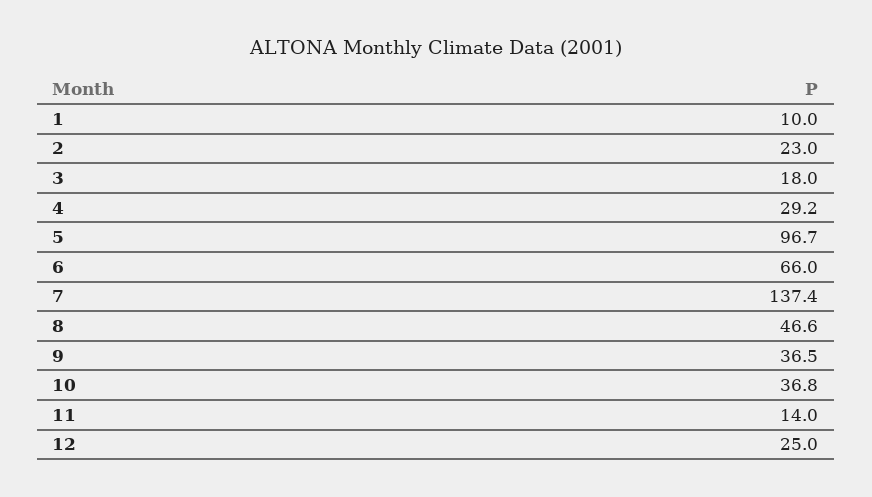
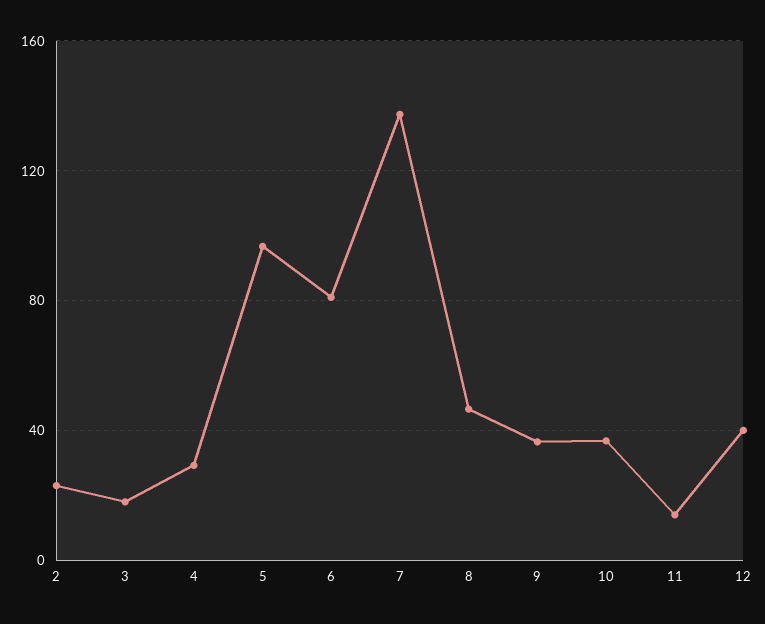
  {
-   "1": 10,
    "2": 23,
    "3": 18,
    "4": 29.2,
    "5": 96.7,
-   "6": 66,
+   "6": 80,
    "7": 137.4,
    "8": 46.6,
    "9": 36.5,
    "10": 36.8,
    "11": 14,
-   "12": 25
+   "12": 40
  }

